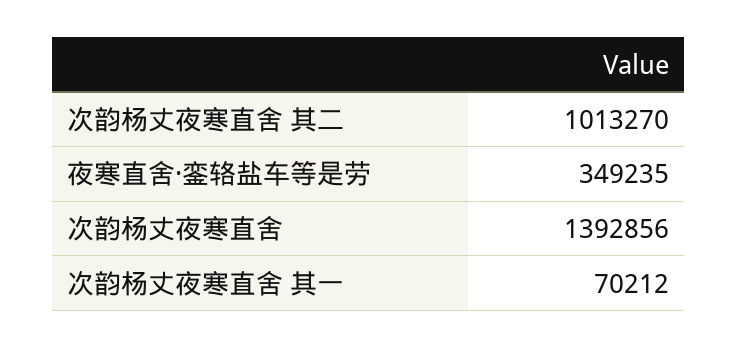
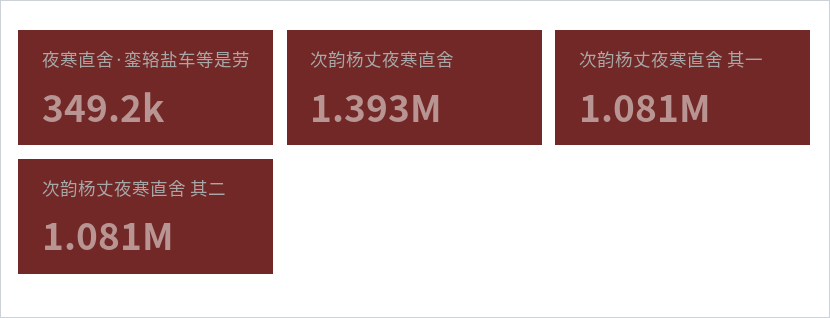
  {
-   "次韵杨丈夜寒直舍 其二": 1013270,
+   "次韵杨丈夜寒直舍 其二": 1081000,
    "夜寒直舍·銮辂盐车等是劳": 349235,
    "次韵杨丈夜寒直舍": 1392856,
-   "次韵杨丈夜寒直舍 其一": 70212
+   "次韵杨丈夜寒直舍 其一": 1081000
  }

